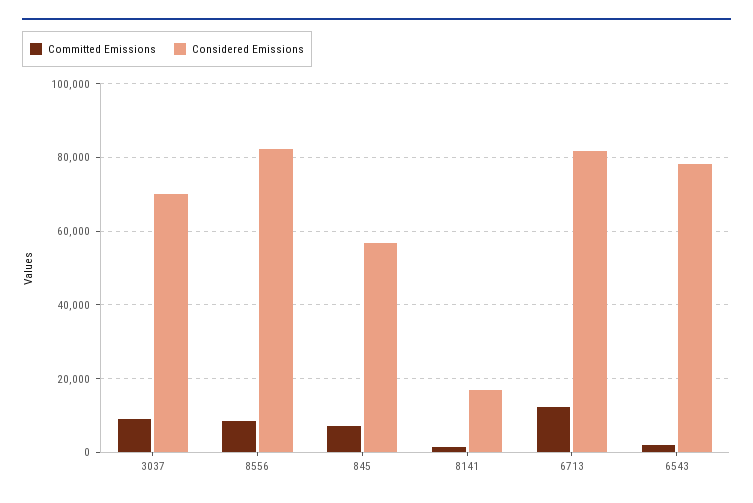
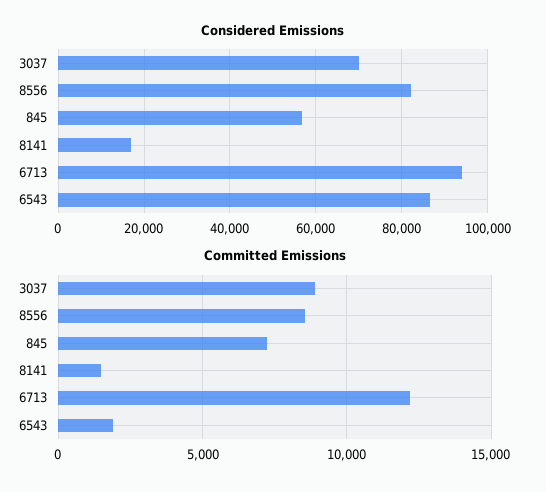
  {
    "Committed Emissions": {
      "3037": 9000,
      "8556": 8500,
      "845": 7000,
      "8141": 1500,
      "6713": 12000,
      "6543": 2000
    },
    "Considered Emissions": {
      "3037": 70000,
      "8556": 82000,
      "845": 56000,
      "8141": 16000,
-     "6713": 82000,
+     "6713": 94000,
-     "6543": 78000
+     "6543": 86000
    }
  }

